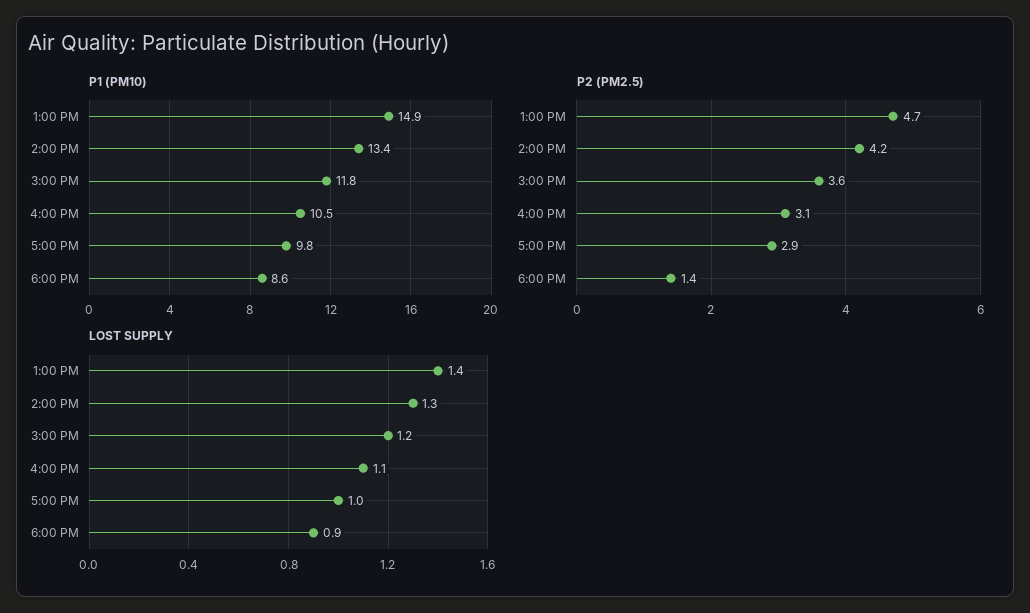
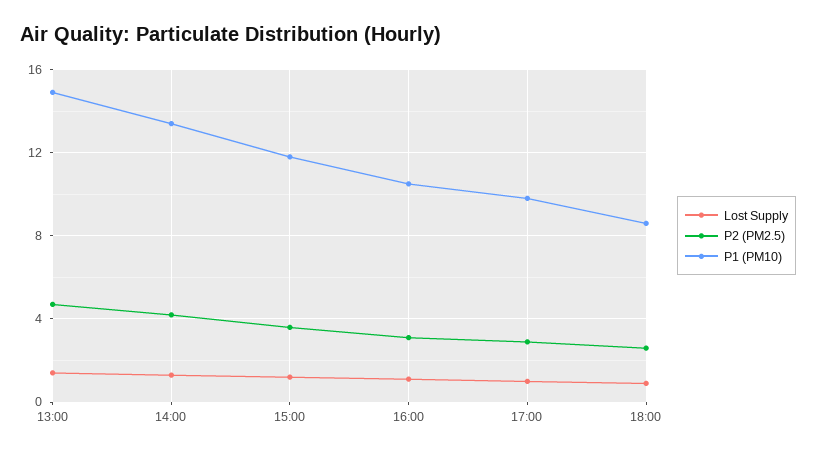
  {
    "P1 (PM10)": {
      "1:00 PM": 14.9,
      "2:00 PM": 13.4,
      "3:00 PM": 11.8,
      "4:00 PM": 10.5,
      "5:00 PM": 9.8,
      "6:00 PM": 8.6
    },
    "P2 (PM2.5)": {
      "1:00 PM": 4.7,
      "2:00 PM": 4.2,
      "3:00 PM": 3.6,
      "4:00 PM": 3.1,
      "5:00 PM": 2.9,
-     "6:00 PM": 1.4
+     "6:00 PM": 2.5
    },
    "LOST SUPPLY": {
      "1:00 PM": 1.4,
      "2:00 PM": 1.3,
      "3:00 PM": 1.2,
      "4:00 PM": 1.1,
      "5:00 PM": 1,
      "6:00 PM": 0.9
    }
  }

